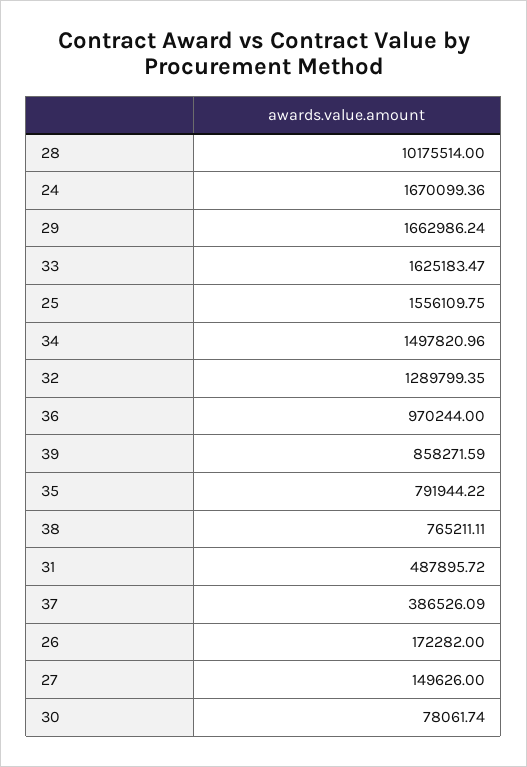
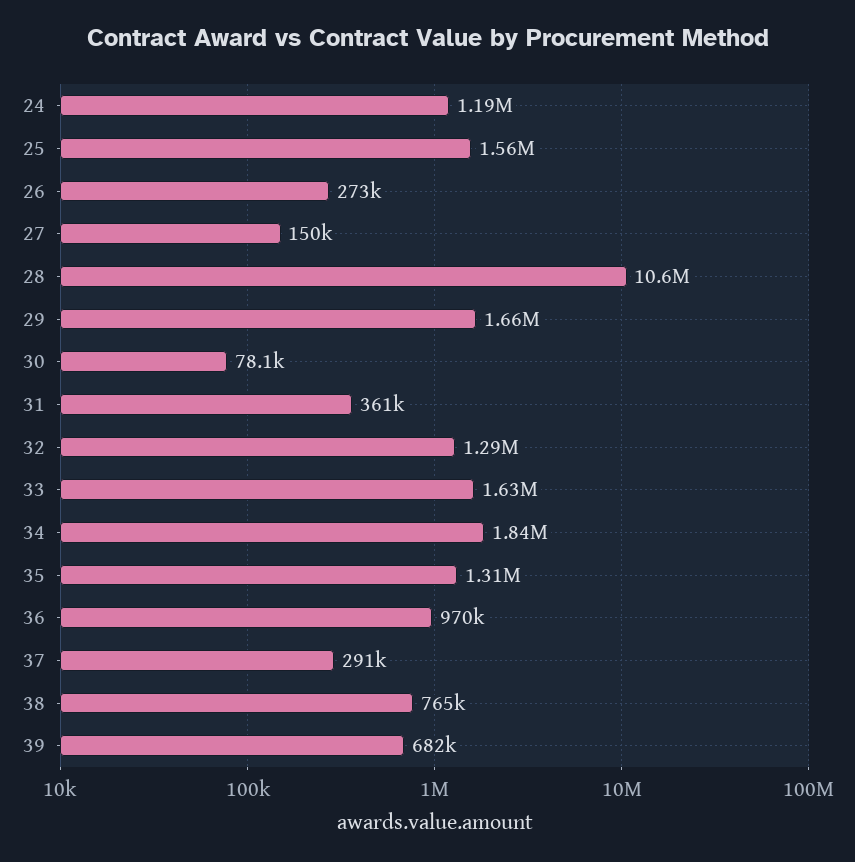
  {
-   "28": 10175514,
+   "28": 10600000,
-   "24": 1670099.36,
+   "24": 1190000,
    "29": 1662986.24,
    "33": 1625183.47,
    "25": 1556109.75,
-   "34": 1497820.96,
+   "34": 1840000,
    "32": 1289799.35,
    "36": 970244,
-   "39": 858271.59,
+   "39": 682000,
-   "35": 791944.22,
+   "35": 1310000,
    "38": 765211.11,
-   "31": 487895.72,
+   "31": 361000,
-   "37": 386526.09,
+   "37": 291000,
-   "26": 172282,
+   "26": 273000,
    "27": 149626,
    "30": 78061.74
  }

